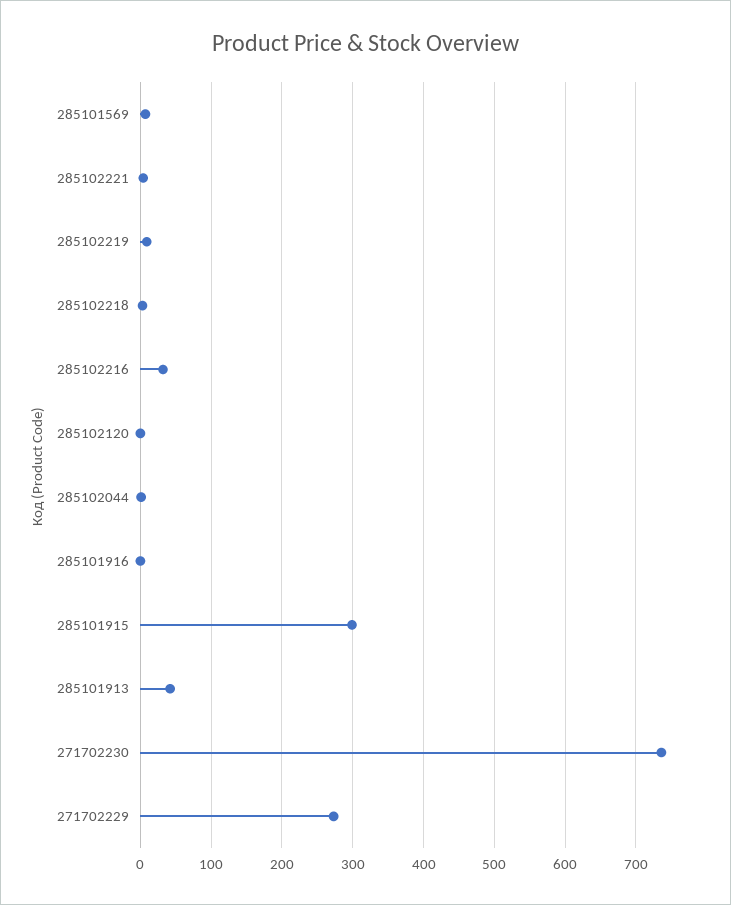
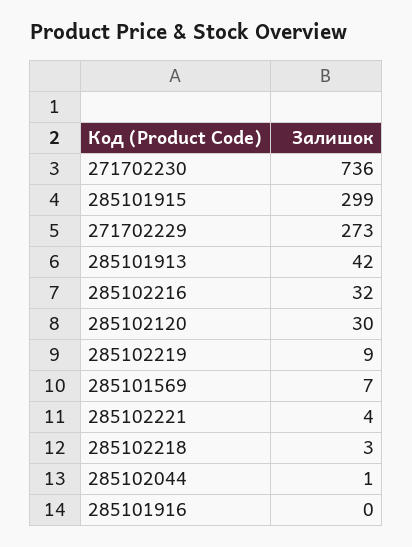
  {
    "285101569": 7,
    "285102221": 4,
    "285102219": 9,
    "285102218": 3,
    "285102216": 32,
-   "285102120": 0,
+   "285102120": 30,
    "285102044": 1,
    "285101916": 0,
    "285101915": 299,
    "285101913": 42,
    "271702230": 736,
    "271702229": 273
  }

